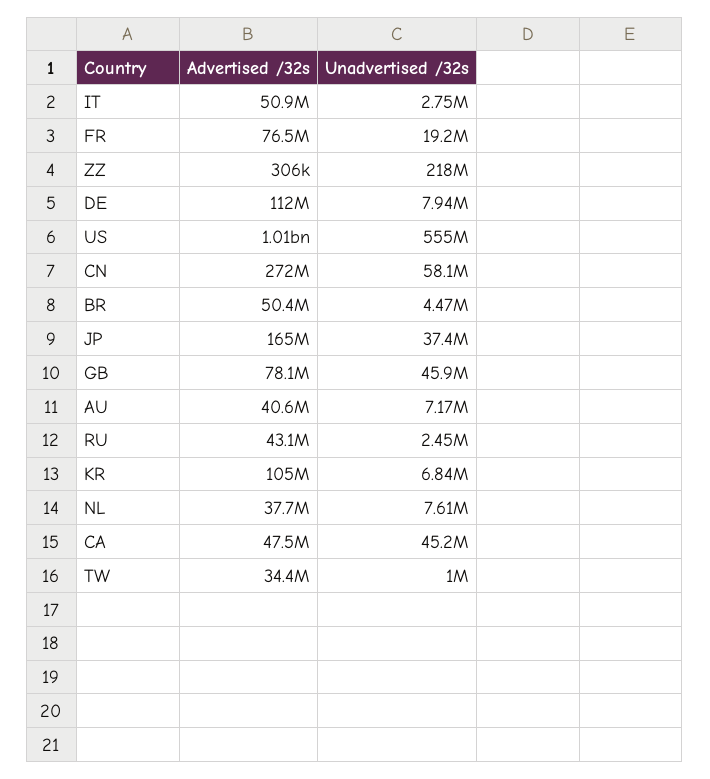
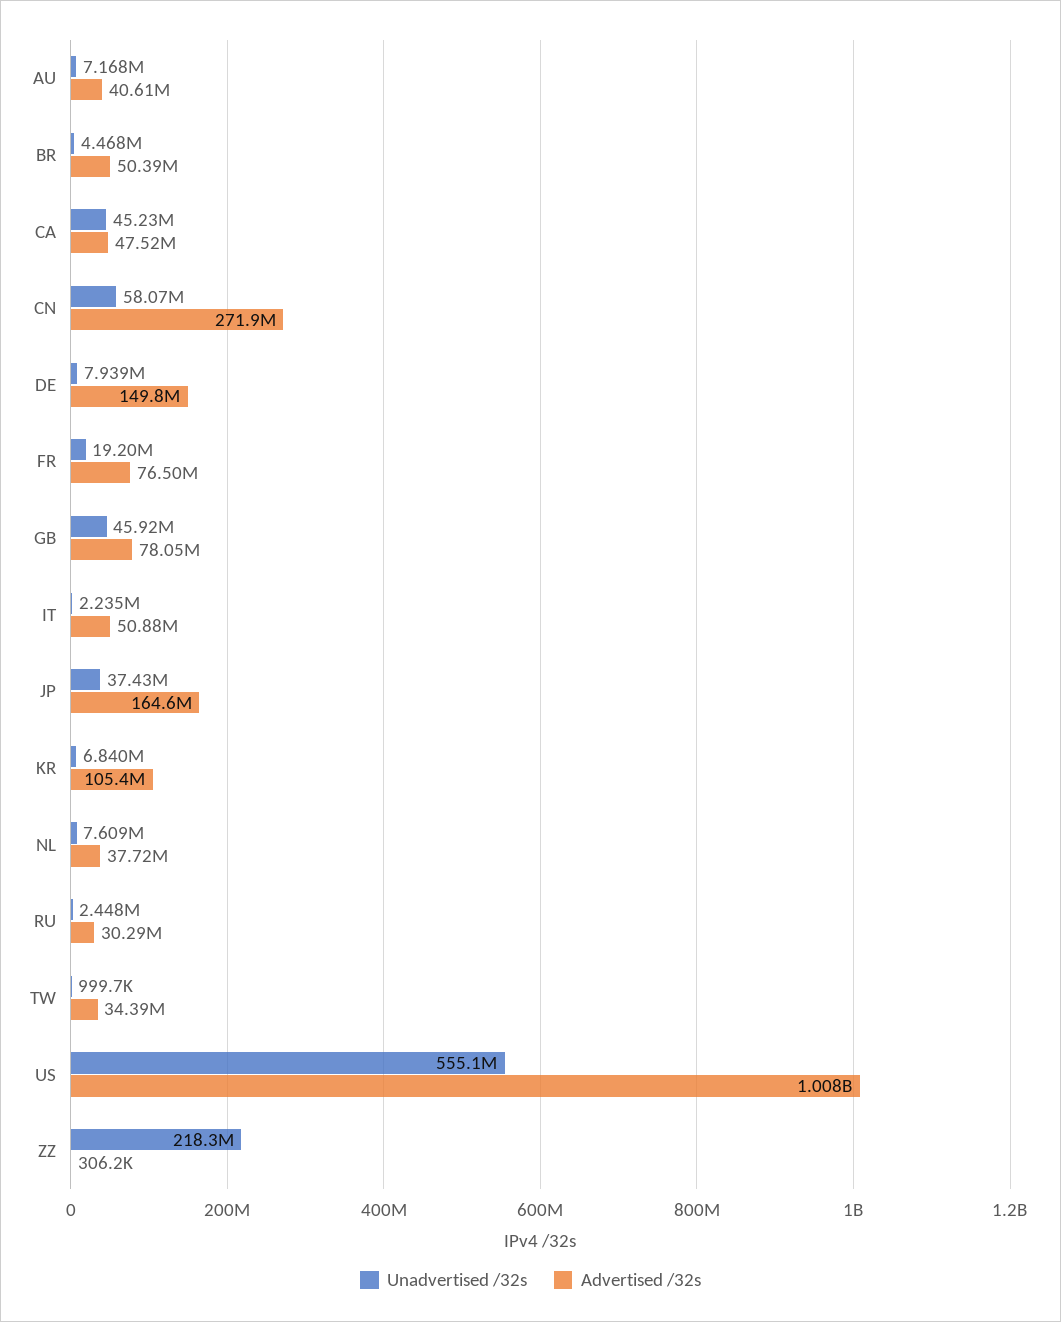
  {
    "Advertised /32s": {
      "IT": 50880000,
      "FR": 76500000,
      "ZZ": 306200,
-     "DE": 112000000,
+     "DE": 149800000,
      "US": 1008000000,
      "CN": 271900000,
      "BR": 50390000,
      "JP": 164600000,
      "GB": 78050000,
      "AU": 40610000,
-     "RU": 43100000,
+     "RU": 30290000,
      "KR": 105400000,
      "NL": 37720000,
      "CA": 47520000,
      "TW": 34390000
    },
    "Unadvertised /32s": {
-     "IT": 2750000,
+     "IT": 2235000,
      "FR": 19200000,
      "ZZ": 218300000,
      "DE": 7939000,
      "US": 555100000,
      "CN": 58070000,
      "BR": 4468000,
      "JP": 37430000,
      "GB": 45920000,
      "AU": 7168000,
      "RU": 2448000,
      "KR": 6840000,
      "NL": 7609000,
      "CA": 45230000,
      "TW": 999700
    }
  }

